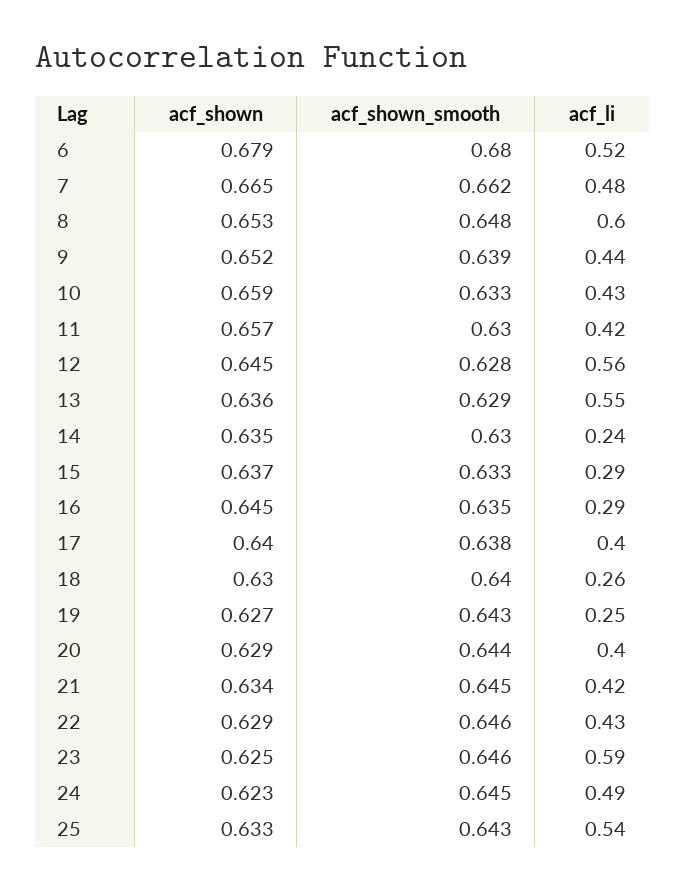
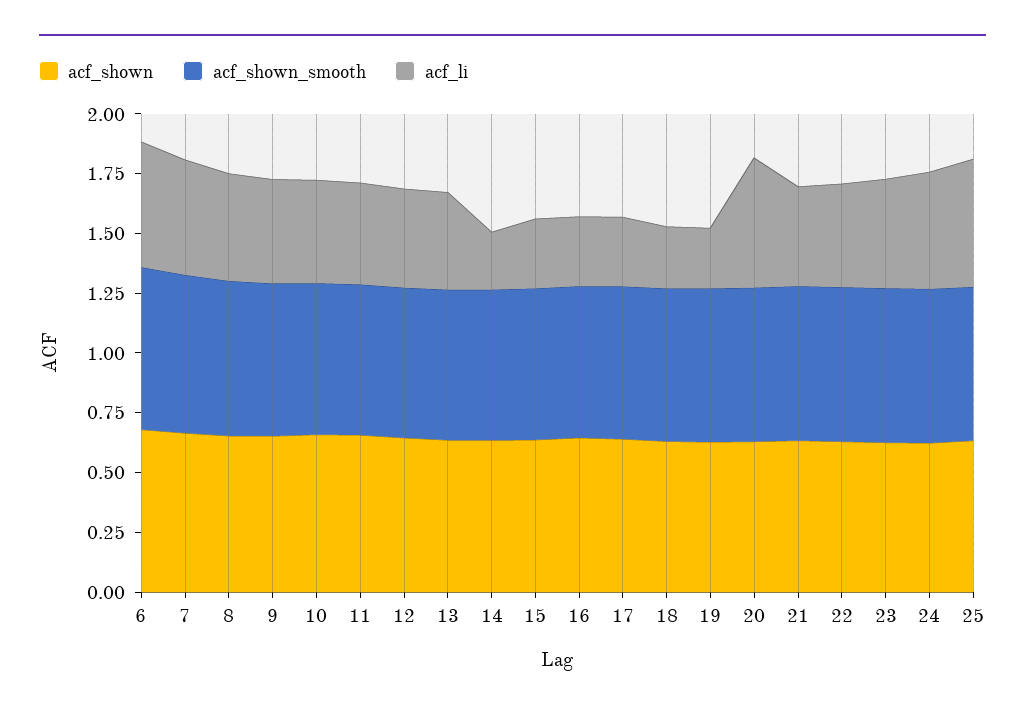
  {
    "acf_shown": {
      "6": 0.679,
      "7": 0.665,
      "8": 0.653,
      "9": 0.652,
      "10": 0.659,
      "11": 0.657,
      "12": 0.645,
      "13": 0.636,
      "14": 0.635,
      "15": 0.637,
      "16": 0.645,
      "17": 0.64,
      "18": 0.63,
      "19": 0.627,
      "20": 0.629,
      "21": 0.634,
      "22": 0.629,
      "23": 0.625,
      "24": 0.623,
      "25": 0.633
    },
    "acf_shown_smooth": {
      "6": 0.68,
      "7": 0.662,
      "8": 0.648,
      "9": 0.639,
      "10": 0.633,
      "11": 0.63,
      "12": 0.628,
      "13": 0.629,
      "14": 0.63,
      "15": 0.633,
      "16": 0.635,
      "17": 0.638,
      "18": 0.64,
      "19": 0.643,
      "20": 0.644,
      "21": 0.645,
      "22": 0.646,
      "23": 0.646,
      "24": 0.645,
      "25": 0.643
    },
    "acf_li": {
      "6": 0.52,
      "7": 0.48,
-     "8": 0.6,
+     "8": 0.45,
      "9": 0.44,
      "10": 0.43,
      "11": 0.42,
-     "12": 0.56,
+     "12": 0.4,
-     "13": 0.55,
+     "13": 0.4,
      "14": 0.24,
      "15": 0.29,
      "16": 0.29,
-     "17": 0.4,
+     "17": 0.3,
      "18": 0.26,
      "19": 0.25,
-     "20": 0.4,
+     "20": 0.55,
      "21": 0.42,
      "22": 0.43,
-     "23": 0.59,
+     "23": 0.45,
      "24": 0.49,
      "25": 0.54
    }
  }

